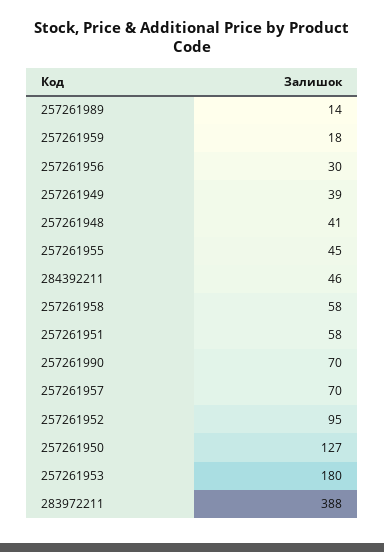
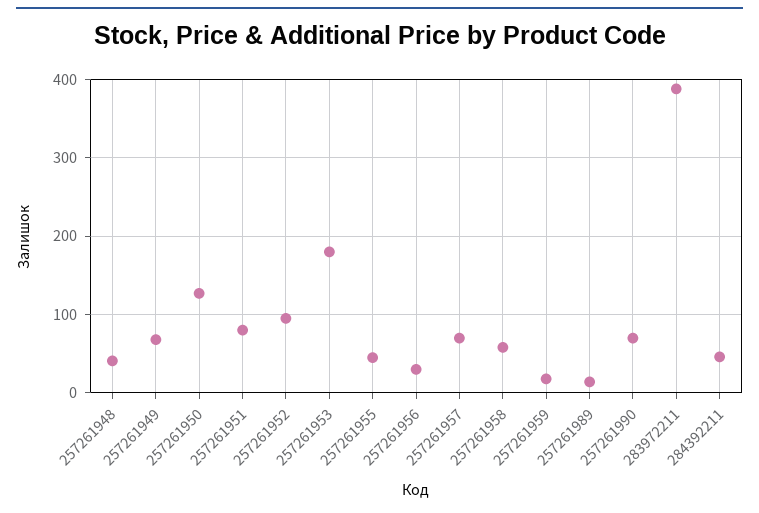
  {
    "257261989": 14,
    "257261959": 18,
    "257261956": 30,
-   "257261949": 39,
+   "257261949": 70,
    "257261948": 41,
    "257261955": 45,
    "284392211": 46,
    "257261958": 58,
-   "257261951": 58,
+   "257261951": 80,
    "257261990": 70,
    "257261957": 70,
    "257261952": 95,
    "257261950": 127,
    "257261953": 180,
    "283972211": 388
  }

